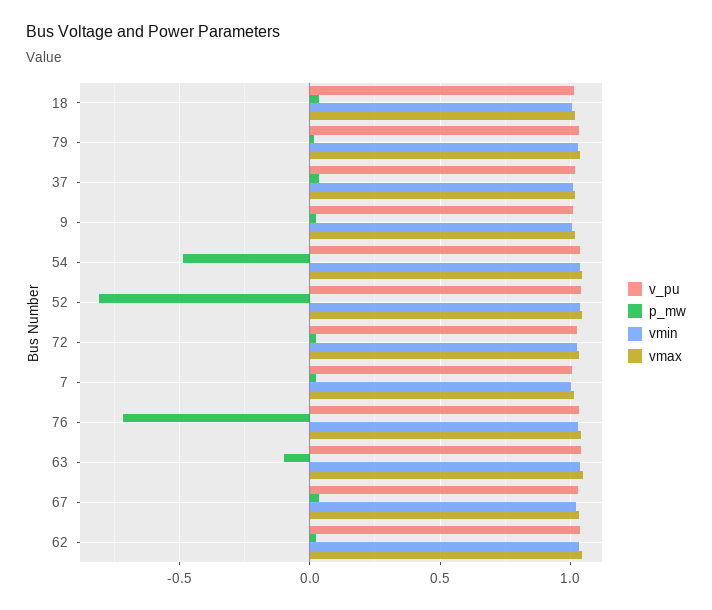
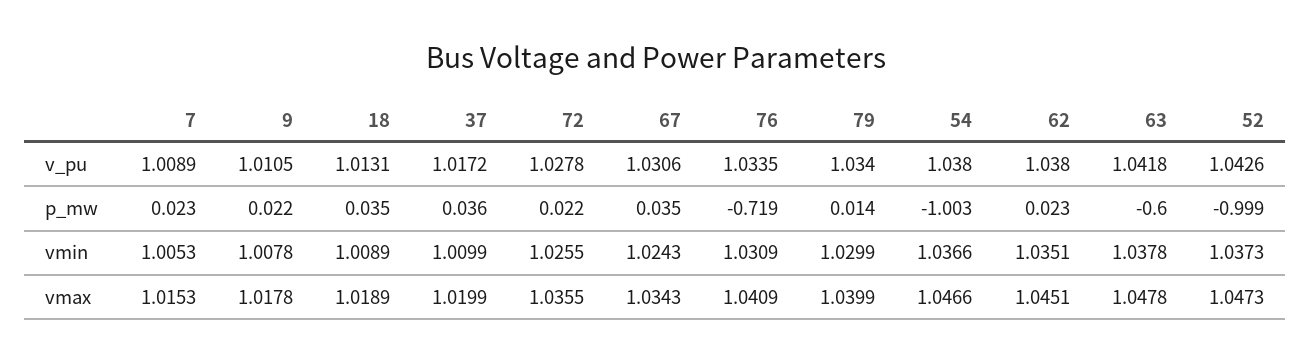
  {
    "v_pu": {
      "18": 1.0131,
      "79": 1.034,
      "37": 1.0172,
      "9": 1.0105,
      "54": 1.038,
      "52": 1.0426,
      "72": 1.0278,
      "7": 1.0089,
      "76": 1.0335,
      "63": 1.0418,
      "67": 1.0306,
      "62": 1.038
    },
    "p_mw": {
      "18": 0.035,
      "79": 0.014,
      "37": 0.036,
      "9": 0.022,
-     "54": -0.5,
+     "54": -1.003,
-     "52": -0.8,
+     "52": -0.999,
      "72": 0.022,
      "7": 0.023,
      "76": -0.719,
-     "63": -0.1,
+     "63": -0.6,
      "67": 0.035,
      "62": 0.023
    },
    "vmin": {
      "18": 1.0089,
      "79": 1.0299,
      "37": 1.0099,
      "9": 1.0078,
      "54": 1.0366,
      "52": 1.0373,
      "72": 1.0255,
      "7": 1.0053,
      "76": 1.0309,
      "63": 1.0378,
      "67": 1.0243,
      "62": 1.0351
    },
    "vmax": {
      "18": 1.0189,
      "79": 1.0399,
      "37": 1.0199,
      "9": 1.0178,
      "54": 1.0466,
      "52": 1.0473,
      "72": 1.0355,
      "7": 1.0153,
      "76": 1.0409,
      "63": 1.0478,
      "67": 1.0343,
      "62": 1.0451
    }
  }

